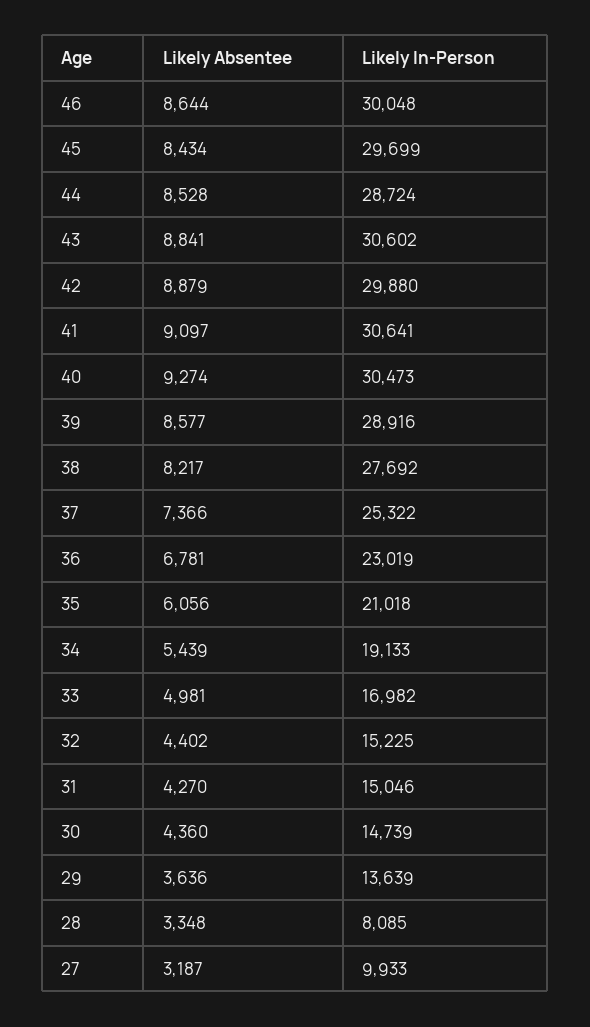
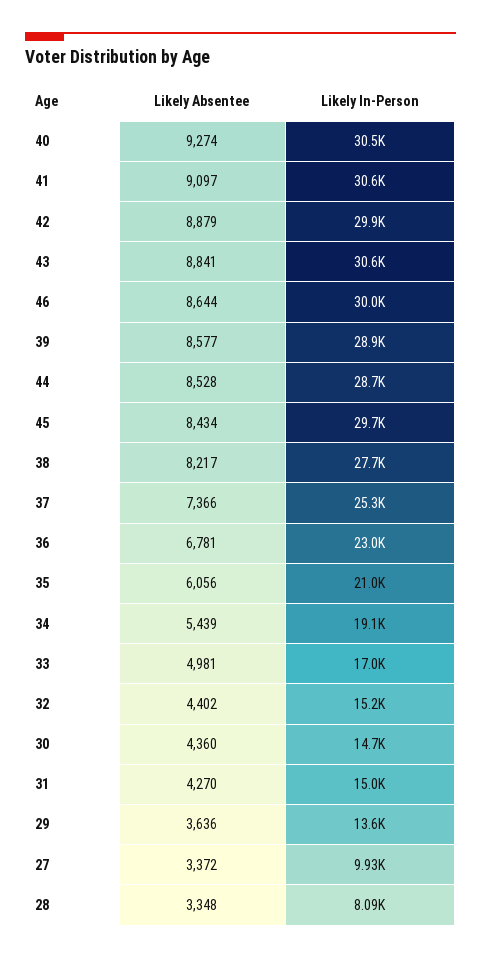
  {
    "Likely Absentee": {
      "46": 8644,
      "45": 8434,
      "44": 8528,
      "43": 8841,
      "42": 8879,
      "41": 9097,
      "40": 9274,
      "39": 8577,
      "38": 8217,
      "37": 7366,
      "36": 6781,
      "35": 6056,
      "34": 5439,
      "33": 4981,
      "32": 4402,
      "31": 4270,
      "30": 4360,
      "29": 3636,
      "28": 3348,
-     "27": 3187
+     "27": 3372
    },
    "Likely In-Person": {
      "46": 30048,
      "45": 29699,
      "44": 28724,
      "43": 30602,
      "42": 29880,
      "41": 30641,
      "40": 30473,
      "39": 28916,
      "38": 27692,
      "37": 25322,
      "36": 23019,
      "35": 21018,
      "34": 19133,
      "33": 16982,
      "32": 15225,
      "31": 15046,
      "30": 14739,
      "29": 13639,
      "28": 8085,
      "27": 9933
    }
  }

